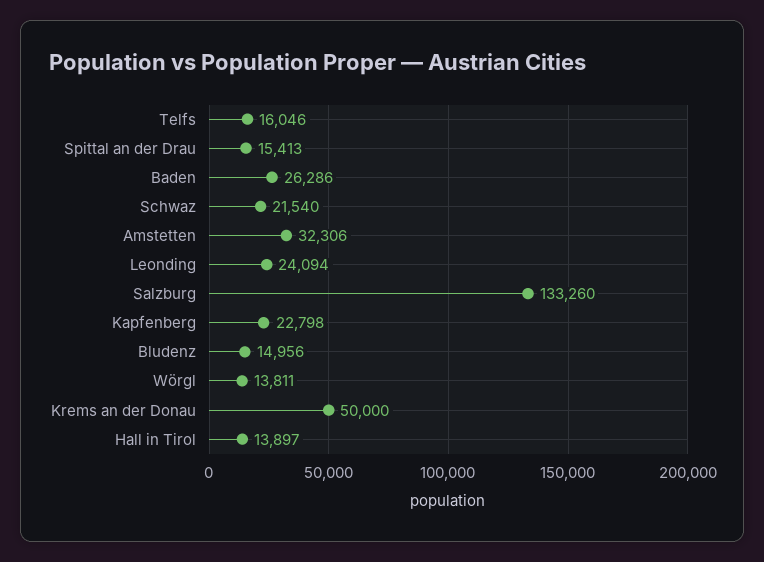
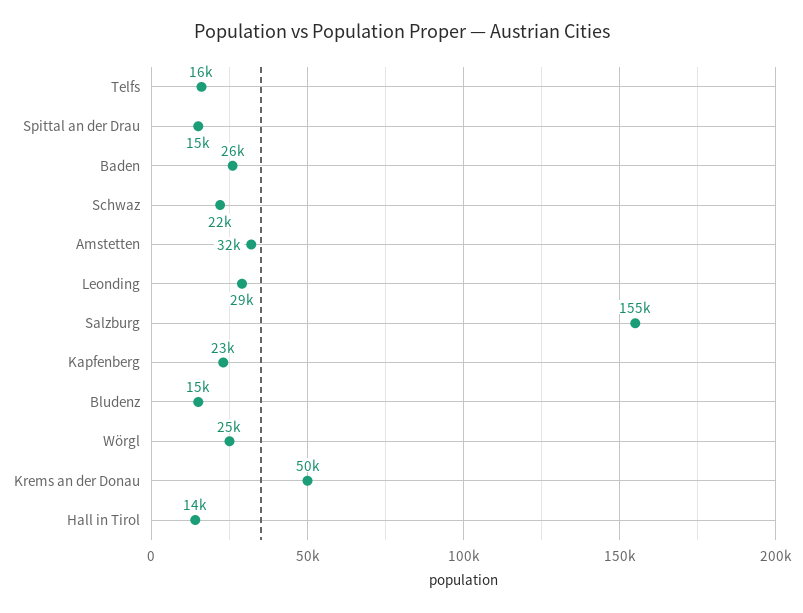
  {
    "Telfs": 16046,
    "Spittal an der Drau": 15413,
    "Baden": 26286,
    "Schwaz": 21540,
    "Amstetten": 32306,
-   "Leonding": 24094,
+   "Leonding": 29000,
-   "Salzburg": 133260,
+   "Salzburg": 155000,
    "Kapfenberg": 22798,
    "Bludenz": 14956,
-   "Wörgl": 13811,
+   "Wörgl": 25000,
    "Krems an der Donau": 50000,
    "Hall in Tirol": 13897
  }

